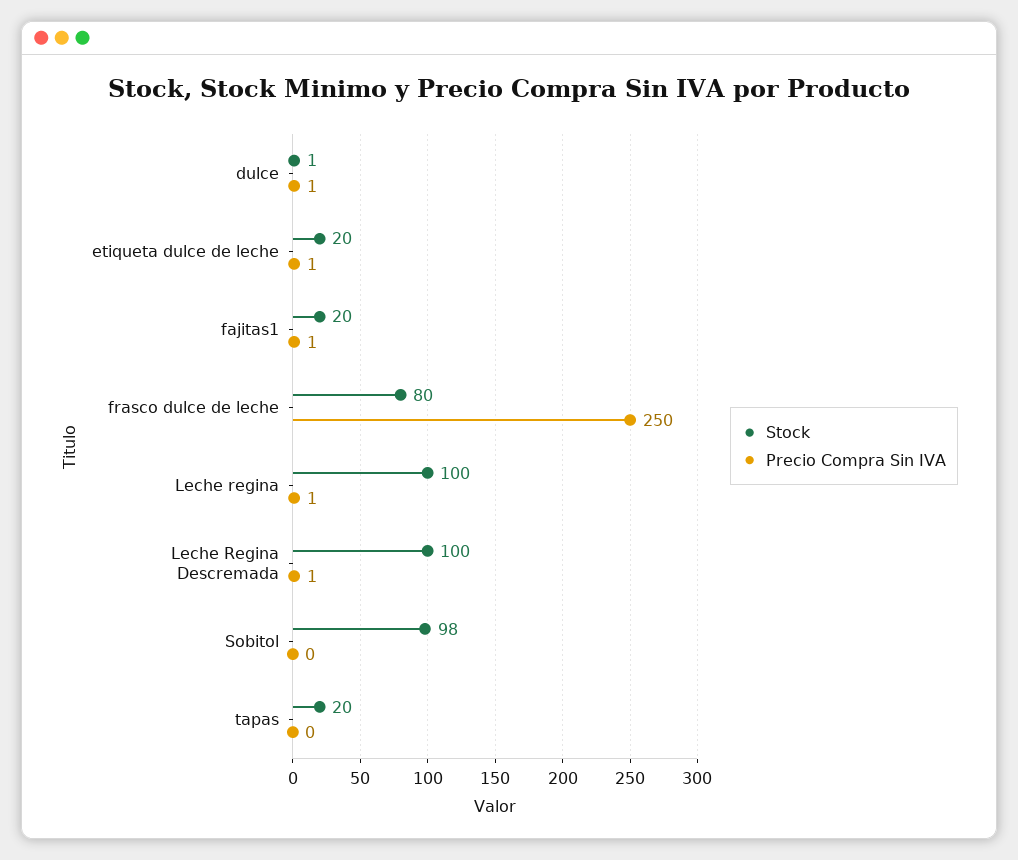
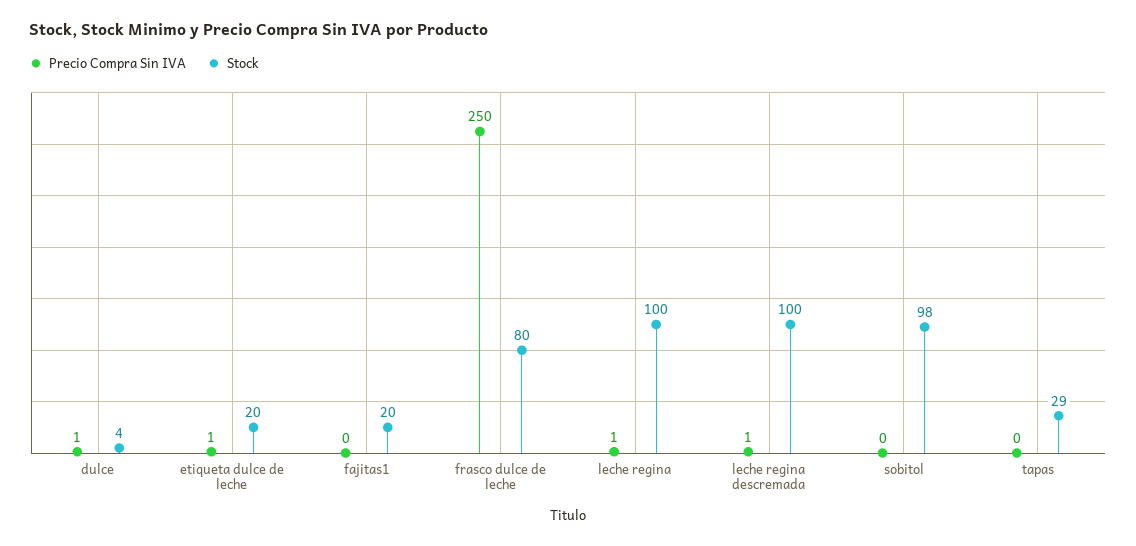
  {
    "Stock": {
-     "dulce": 1,
+     "dulce": 4,
      "etiqueta dulce de leche": 20,
      "fajitas1": 20,
      "frasco dulce de leche": 80,
      "Leche regina": 100,
      "Leche Regina Descremada": 100,
      "Sobitol": 98,
-     "tapas": 20
+     "tapas": 29
    },
    "Precio Compra Sin IVA": {
      "dulce": 1,
      "etiqueta dulce de leche": 1,
-     "fajitas1": 1,
+     "fajitas1": 0,
      "frasco dulce de leche": 250,
      "Leche regina": 1,
      "Leche Regina Descremada": 1,
      "Sobitol": 0,
      "tapas": 0
    }
  }

